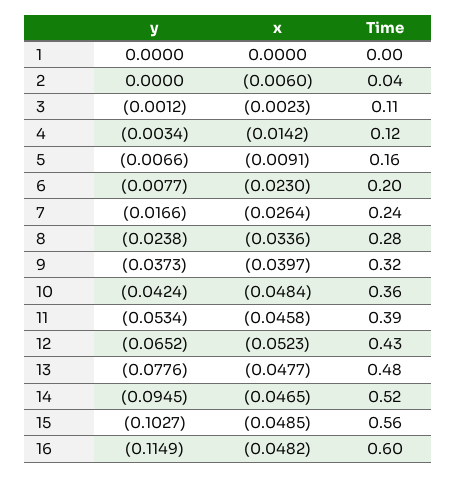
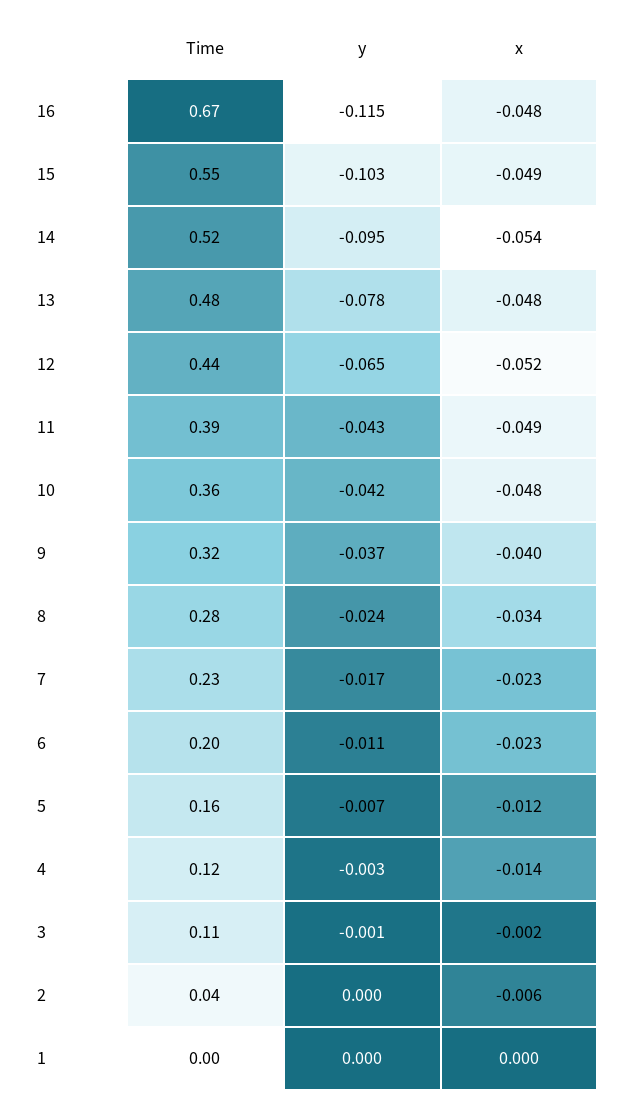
  {
    "y": {
      "1": 0,
      "2": 0,
      "3": -0.0012,
      "4": -0.0034,
      "5": -0.0066,
-     "6": -0.0077,
+     "6": -0.011,
      "7": -0.0166,
      "8": -0.0238,
      "9": -0.0373,
      "10": -0.0424,
-     "11": -0.0534,
+     "11": -0.043,
      "12": -0.0652,
      "13": -0.0776,
      "14": -0.0945,
      "15": -0.1027,
      "16": -0.1149
    },
    "x": {
      "1": 0,
      "2": -0.006,
      "3": -0.0023,
      "4": -0.0142,
-     "5": -0.0091,
+     "5": -0.012,
      "6": -0.023,
-     "7": -0.0264,
+     "7": -0.023,
      "8": -0.0336,
      "9": -0.0397,
      "10": -0.0484,
-     "11": -0.0458,
+     "11": -0.049,
      "12": -0.0523,
      "13": -0.0477,
-     "14": -0.0465,
+     "14": -0.054,
      "15": -0.0485,
      "16": -0.0482
    },
    "Time": {
      "1": 0,
      "2": 0.04,
      "3": 0.11,
      "4": 0.12,
      "5": 0.16,
      "6": 0.2,
-     "7": 0.24,
+     "7": 0.23,
      "8": 0.28,
      "9": 0.32,
      "10": 0.36,
      "11": 0.39,
-     "12": 0.43,
+     "12": 0.44,
      "13": 0.48,
      "14": 0.52,
-     "15": 0.56,
+     "15": 0.55,
-     "16": 0.6
+     "16": 0.67
    }
  }

